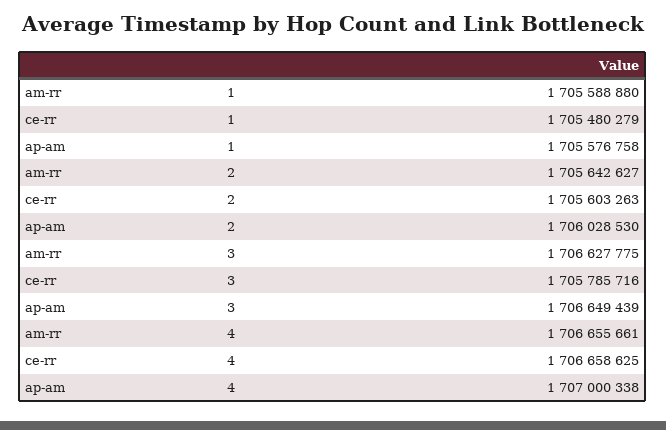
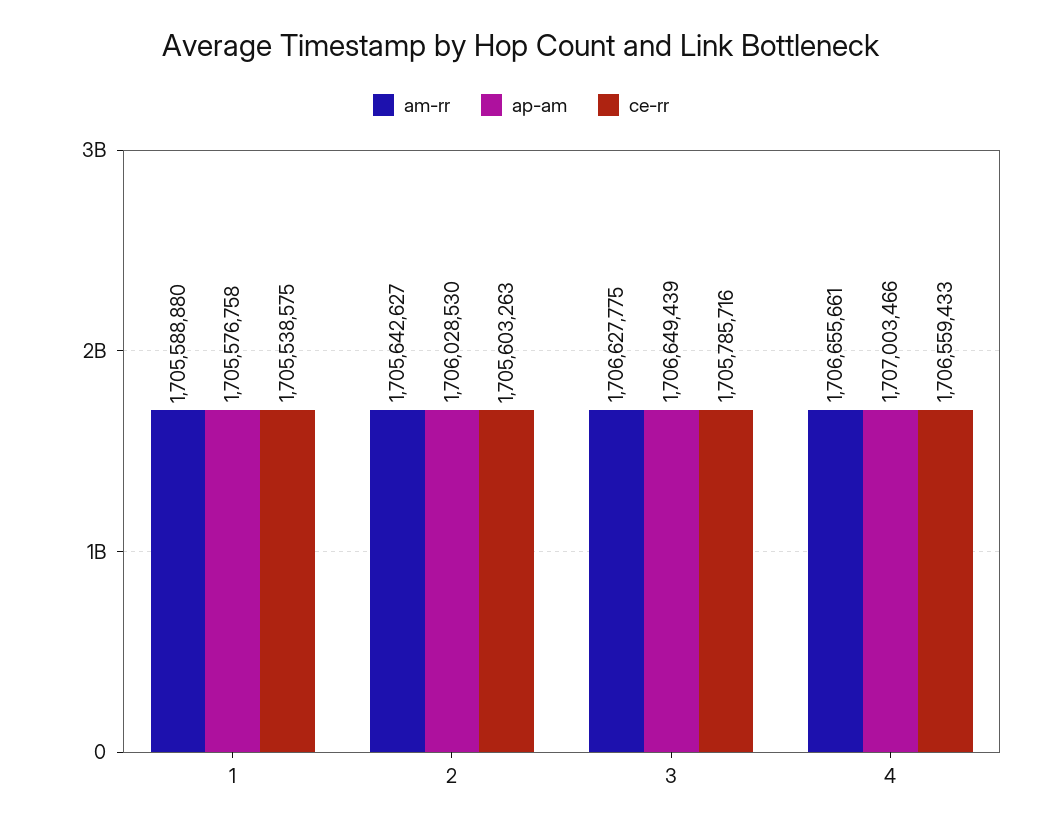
  {
    "am-rr": {
      "1": 1705588880,
      "2": 1705642627,
      "3": 1706627775,
      "4": 1706655661
    },
    "ce-rr": {
-     "1": 1705480279,
+     "1": 1705538575,
      "2": 1705603263,
      "3": 1705785716,
-     "4": 1706658625
+     "4": 1706559433
    },
    "ap-am": {
      "1": 1705576758,
      "2": 1706028530,
      "3": 1706649439,
-     "4": 1707000338
+     "4": 1707003466
    }
  }

